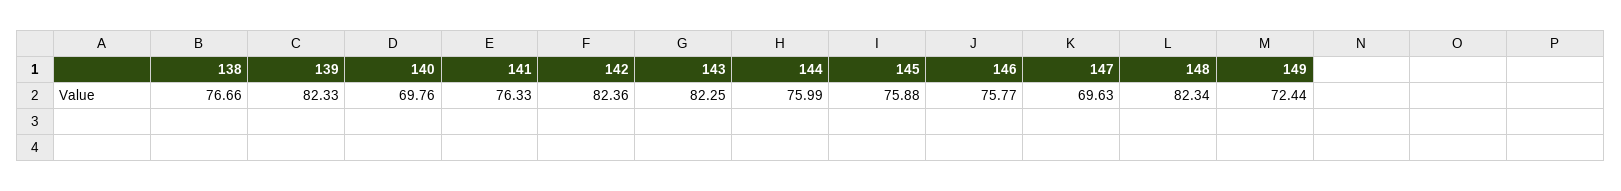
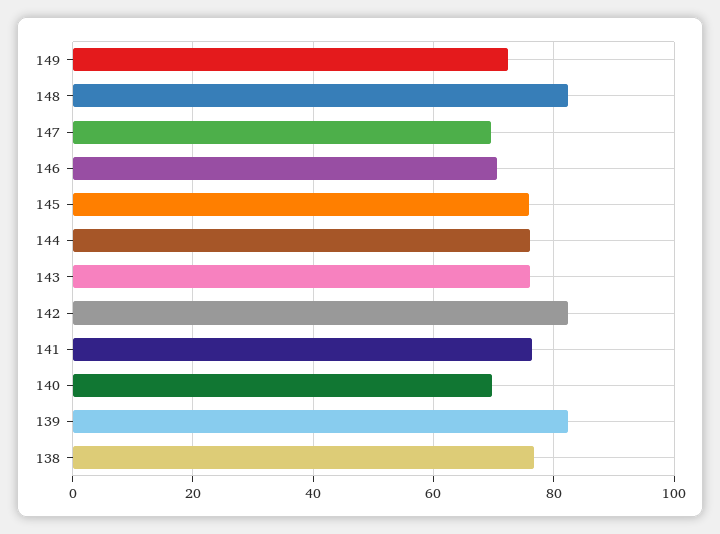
  {
    "138": 76.66,
    "139": 82.33,
    "140": 69.76,
    "141": 76.33,
    "142": 82.36,
-   "143": 82.25,
+   "143": 76,
    "144": 75.99,
    "145": 75.88,
-   "146": 75.77,
+   "146": 70,
    "147": 69.63,
    "148": 82.34,
    "149": 72.44
  }

